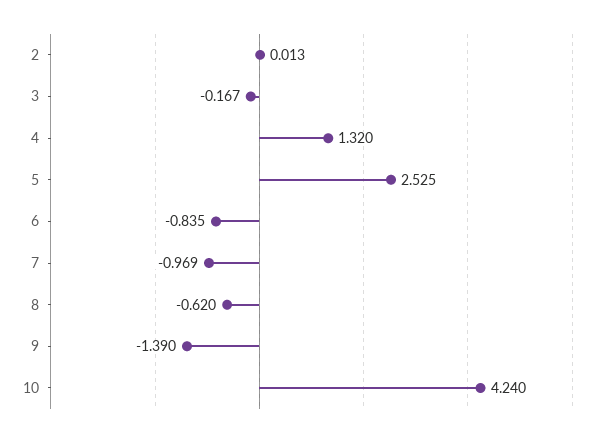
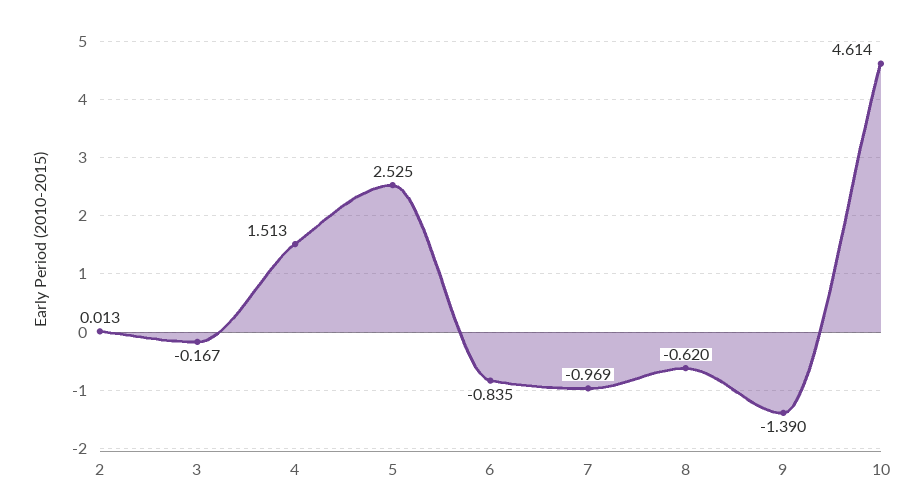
  {
    "2": 0.013,
    "3": -0.167,
-   "4": 1.32,
+   "4": 1.513,
    "5": 2.525,
    "6": -0.835,
    "7": -0.969,
    "8": -0.62,
    "9": -1.39,
-   "10": 4.24
+   "10": 4.614
  }

